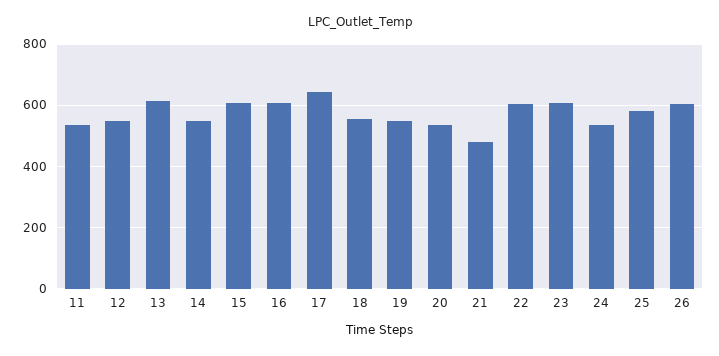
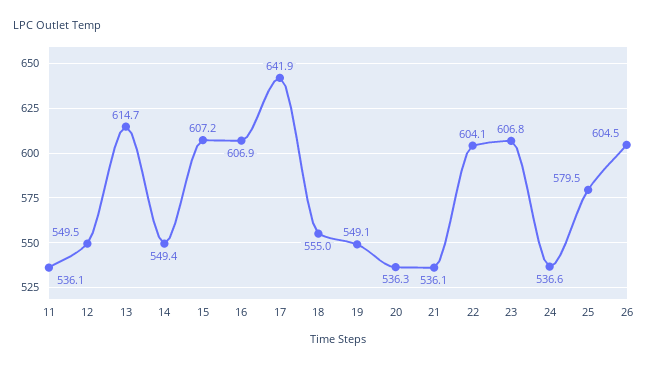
  {
    "11": 536.1,
    "12": 549.5,
    "13": 614.7,
    "14": 549.4,
    "15": 607.2,
    "16": 606.9,
    "17": 641.9,
    "18": 555,
    "19": 549.1,
    "20": 536.3,
-   "21": 480,
+   "21": 536.1,
    "22": 604.1,
    "23": 606.8,
    "24": 536.6,
    "25": 579.5,
    "26": 604.5
  }

